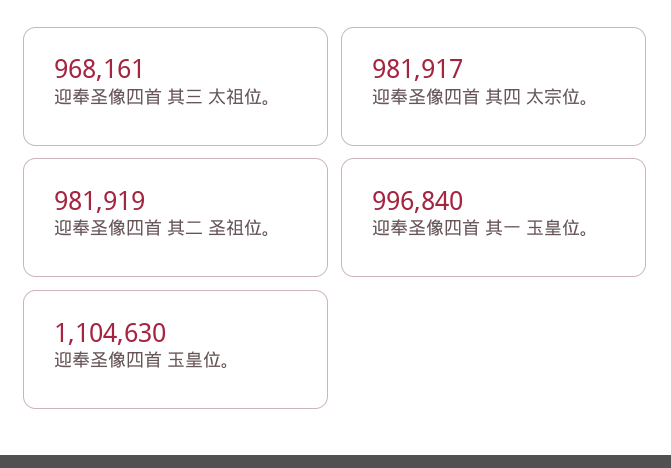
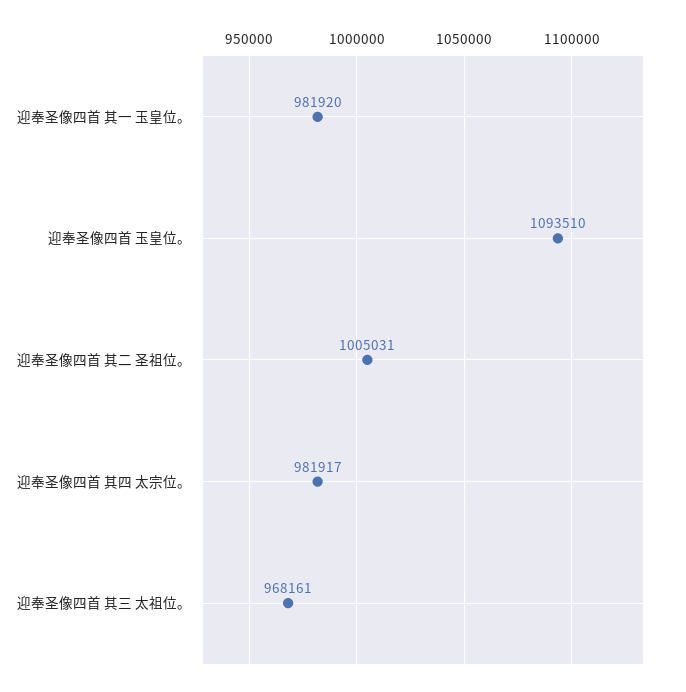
  {
    "迎奉圣像四首 其三 太祖位。": 968161,
    "迎奉圣像四首 其四 太宗位。": 981917,
-   "迎奉圣像四首 其二 圣祖位。": 981919,
+   "迎奉圣像四首 其二 圣祖位。": 1005031,
-   "迎奉圣像四首 其一 玉皇位。": 996840,
+   "迎奉圣像四首 其一 玉皇位。": 981920,
-   "迎奉圣像四首 玉皇位。": 1104630
+   "迎奉圣像四首 玉皇位。": 1093510
  }

